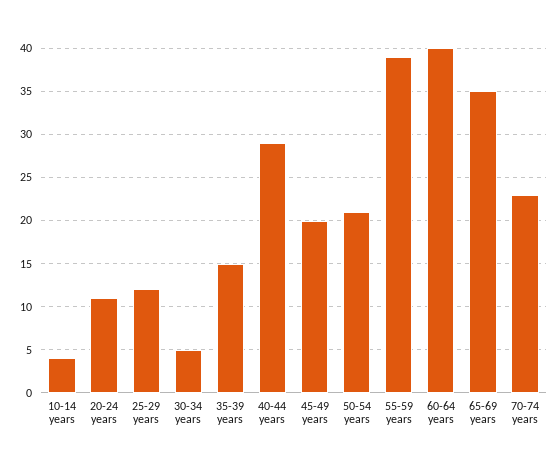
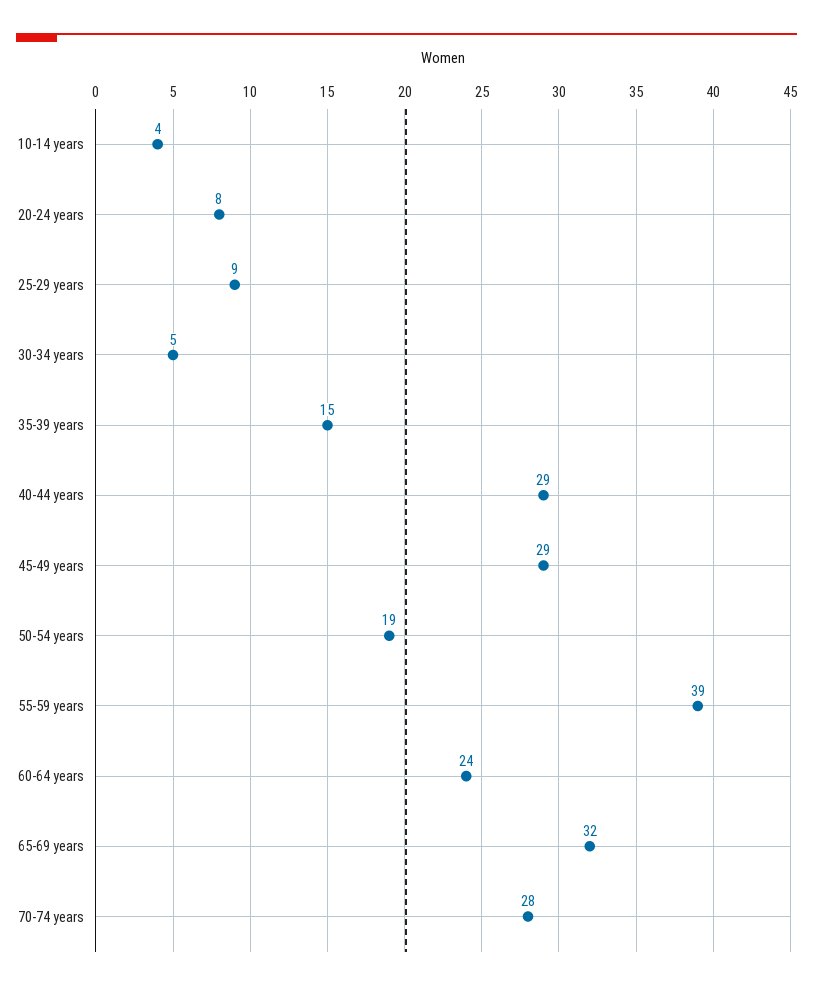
  {
    "10-14 years": 4,
-   "20-24 years": 11,
+   "20-24 years": 8,
-   "25-29 years": 12,
+   "25-29 years": 9,
    "30-34 years": 5,
    "35-39 years": 15,
    "40-44 years": 29,
-   "45-49 years": 20,
+   "45-49 years": 29,
-   "50-54 years": 21,
+   "50-54 years": 19,
    "55-59 years": 39,
-   "60-64 years": 40,
+   "60-64 years": 24,
-   "65-69 years": 35,
+   "65-69 years": 32,
-   "70-74 years": 23
+   "70-74 years": 28
  }

